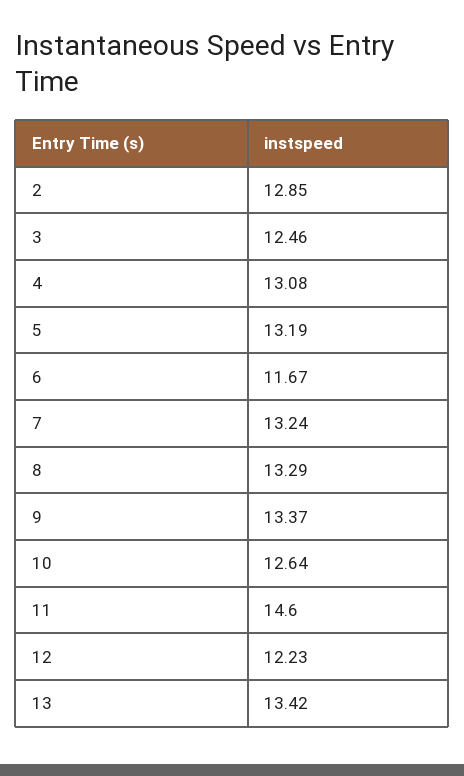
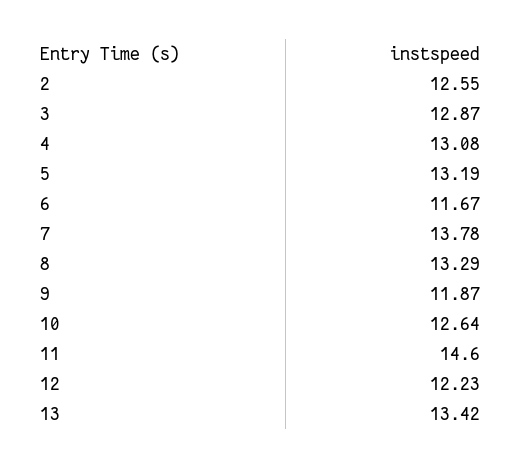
  {
-   "2": 12.85,
+   "2": 12.55,
-   "3": 12.46,
+   "3": 12.87,
    "4": 13.08,
    "5": 13.19,
    "6": 11.67,
-   "7": 13.24,
+   "7": 13.78,
    "8": 13.29,
-   "9": 13.37,
+   "9": 11.87,
    "10": 12.64,
    "11": 14.6,
    "12": 12.23,
    "13": 13.42
  }

